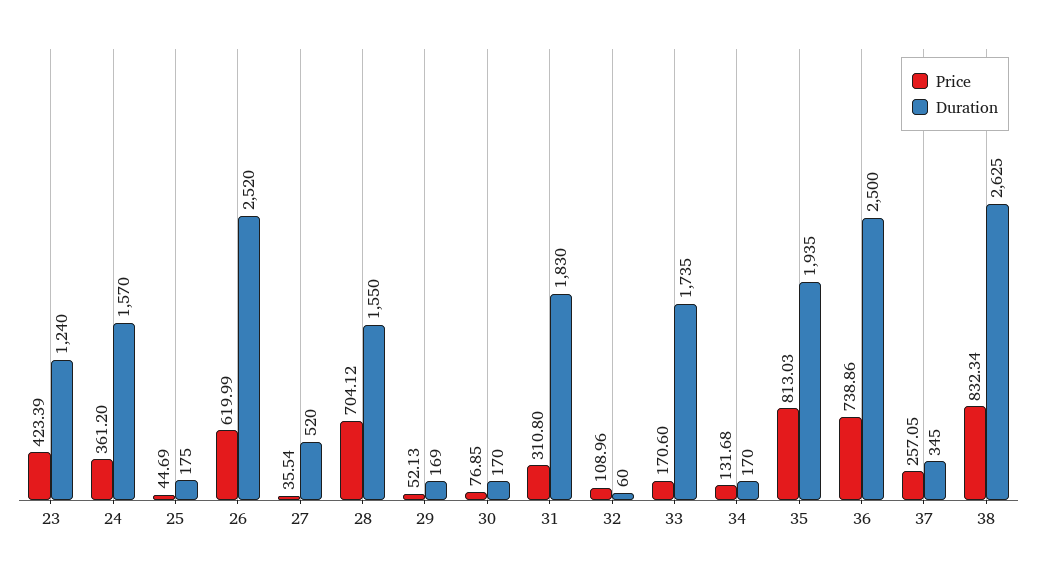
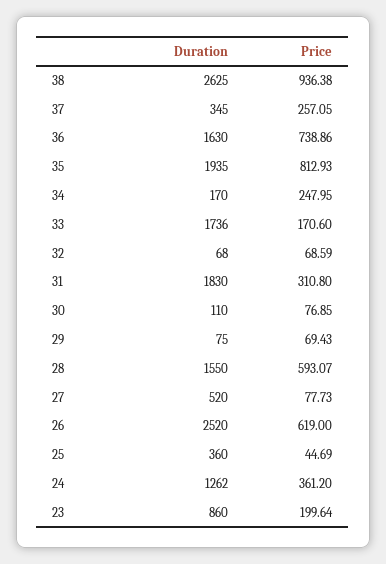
  {
    "Price": {
-     "23": 423.39,
+     "23": 199.64,
      "24": 361.2,
      "25": 44.69,
-     "26": 619.99,
+     "26": 619,
-     "27": 35.54,
+     "27": 77.73,
-     "28": 704.12,
+     "28": 593.07,
-     "29": 52.13,
+     "29": 69.43,
      "30": 76.85,
      "31": 310.8,
-     "32": 108.96,
+     "32": 68.59,
      "33": 170.6,
-     "34": 131.68,
+     "34": 247.95,
-     "35": 813.03,
+     "35": 812.93,
      "36": 738.86,
      "37": 257.05,
-     "38": 832.34
+     "38": 936.38
    },
    "Duration": {
-     "23": 1240,
+     "23": 860,
-     "24": 1570,
+     "24": 1262,
-     "25": 175,
+     "25": 360,
      "26": 2520,
      "27": 520,
      "28": 1550,
-     "29": 169,
+     "29": 75,
-     "30": 170,
+     "30": 110,
      "31": 1830,
-     "32": 60,
+     "32": 68,
-     "33": 1735,
+     "33": 1736,
      "34": 170,
      "35": 1935,
-     "36": 2500,
+     "36": 1630,
      "37": 345,
      "38": 2625
    }
  }

